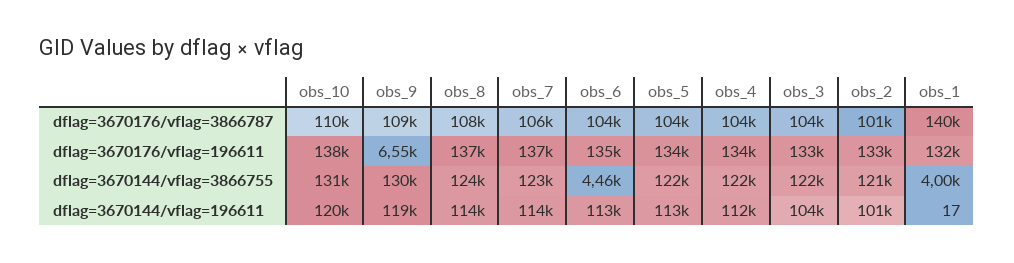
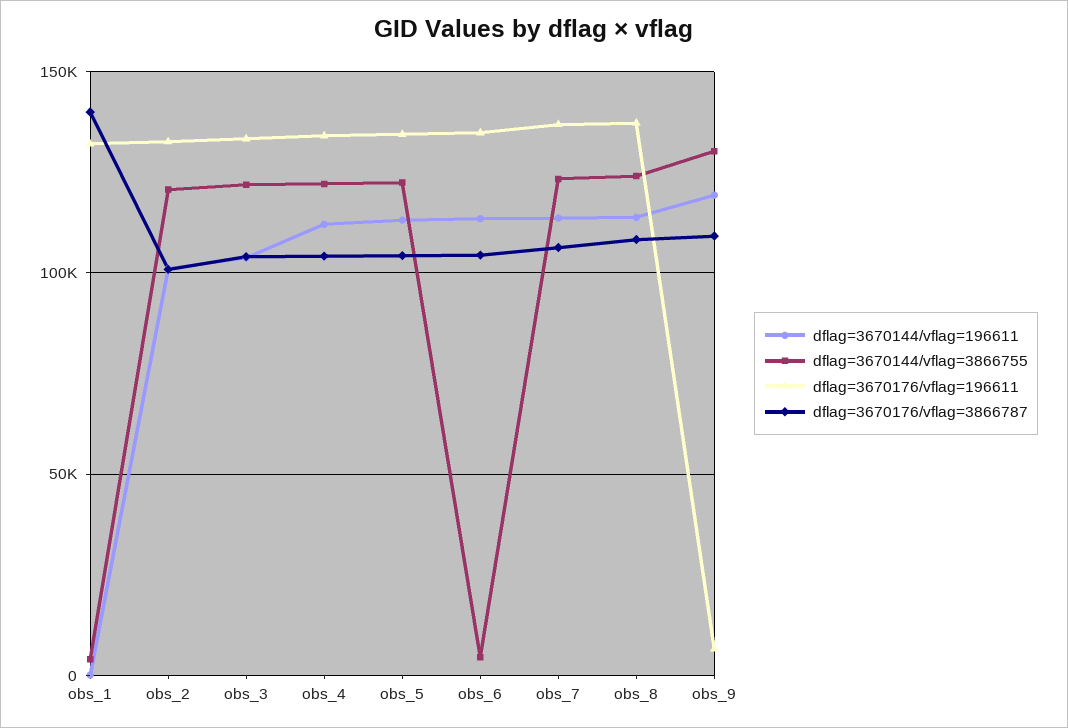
  {
    "dflag=3670176/vflag=3866787": {
-     "obs_10": 110000,
      "obs_9": 109000,
      "obs_8": 108000,
      "obs_7": 106000,
      "obs_6": 104000,
      "obs_5": 104000,
      "obs_4": 104000,
      "obs_3": 104000,
      "obs_2": 101000,
      "obs_1": 140000
    },
    "dflag=3670176/vflag=196611": {
-     "obs_10": 138000,
      "obs_9": 6550,
      "obs_8": 137000,
      "obs_7": 137000,
      "obs_6": 135000,
      "obs_5": 134000,
      "obs_4": 134000,
      "obs_3": 133000,
      "obs_2": 133000,
      "obs_1": 132000
    },
    "dflag=3670144/vflag=3866755": {
-     "obs_10": 131000,
      "obs_9": 130000,
      "obs_8": 124000,
      "obs_7": 123000,
      "obs_6": 4460,
      "obs_5": 122000,
      "obs_4": 122000,
      "obs_3": 122000,
      "obs_2": 121000,
      "obs_1": 4000
    },
    "dflag=3670144/vflag=196611": {
-     "obs_10": 120000,
      "obs_9": 119000,
      "obs_8": 114000,
      "obs_7": 114000,
      "obs_6": 113000,
      "obs_5": 113000,
      "obs_4": 112000,
      "obs_3": 104000,
      "obs_2": 101000,
      "obs_1": 17
    }
  }

